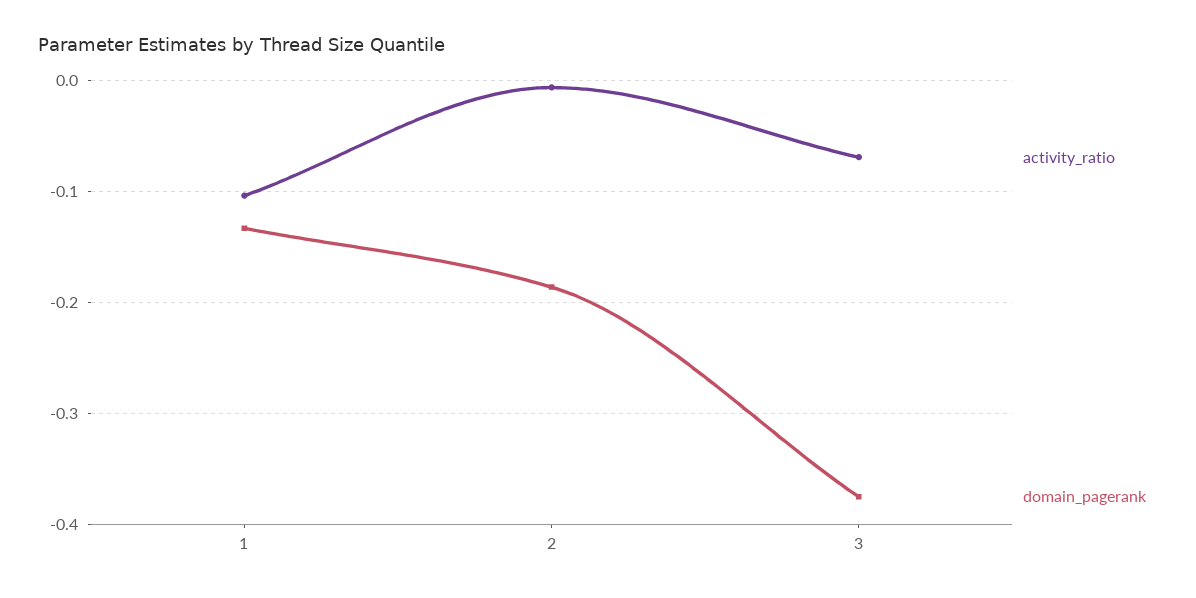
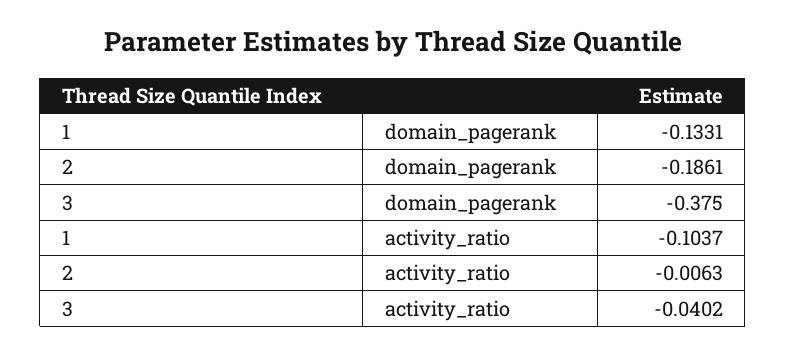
  {
    "activity_ratio": {
      "1": -0.1037,
      "2": -0.0063,
-     "3": -0.07
+     "3": -0.0402
    },
    "domain_pagerank": {
      "1": -0.1331,
      "2": -0.1861,
      "3": -0.375
    }
  }

